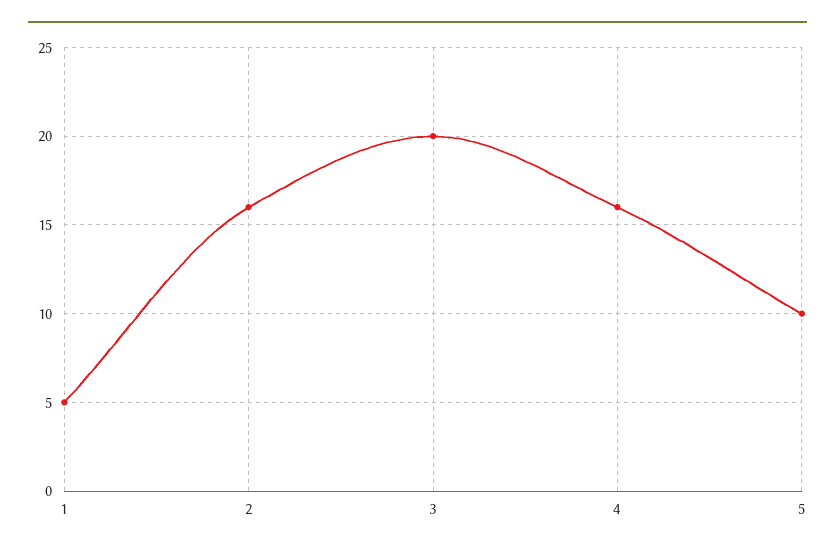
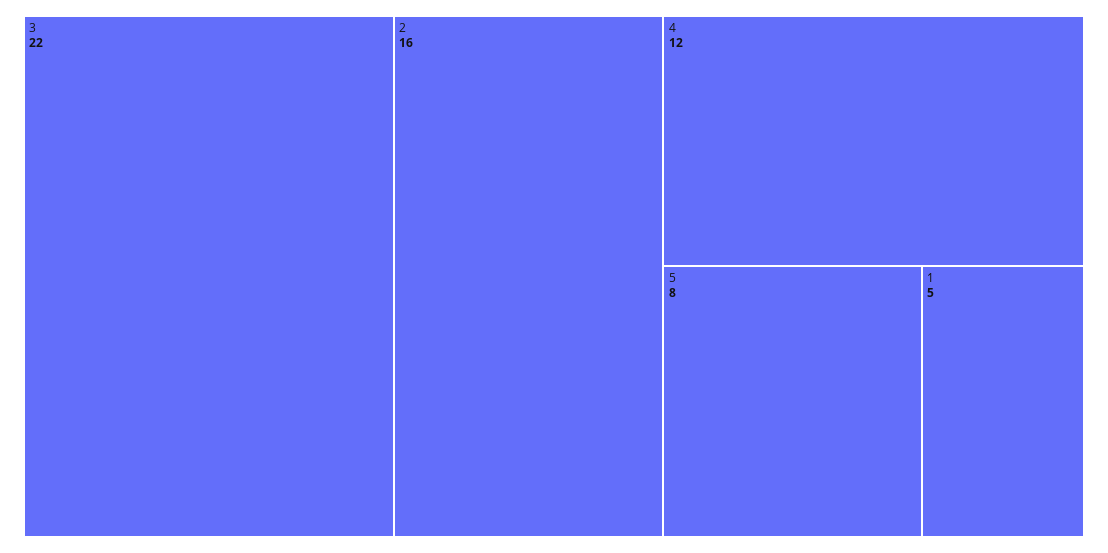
  {
    "1": 5,
    "2": 16,
-   "3": 20,
+   "3": 22,
-   "4": 16,
+   "4": 12,
-   "5": 10
+   "5": 8
  }

